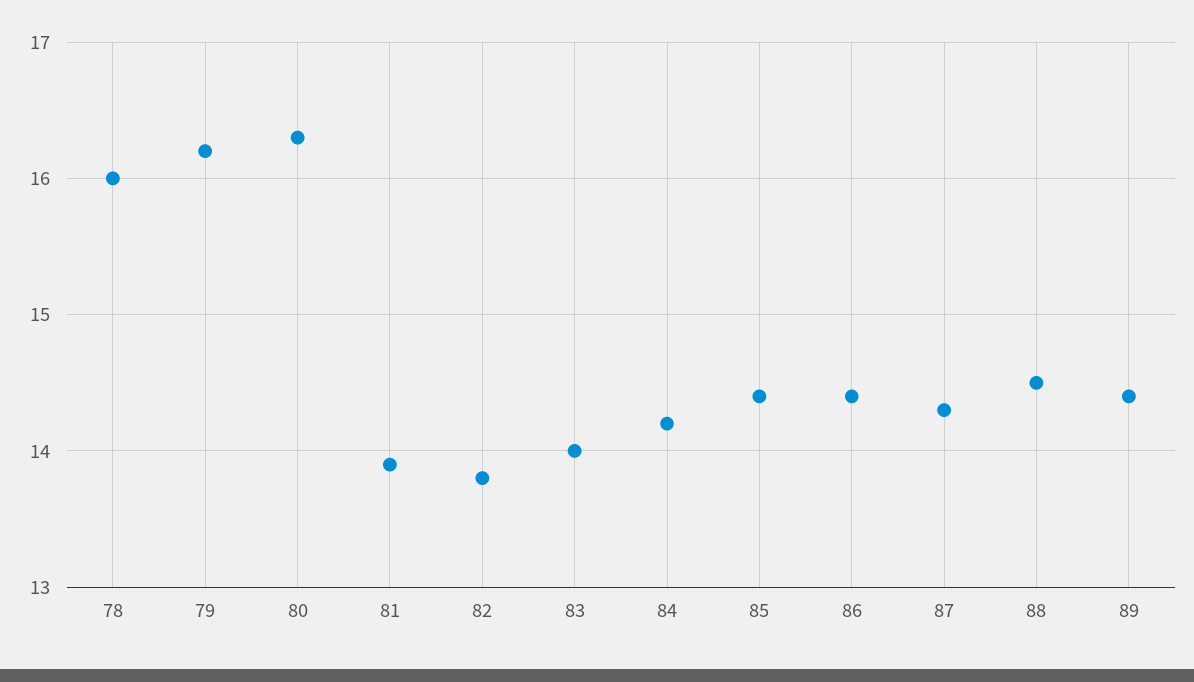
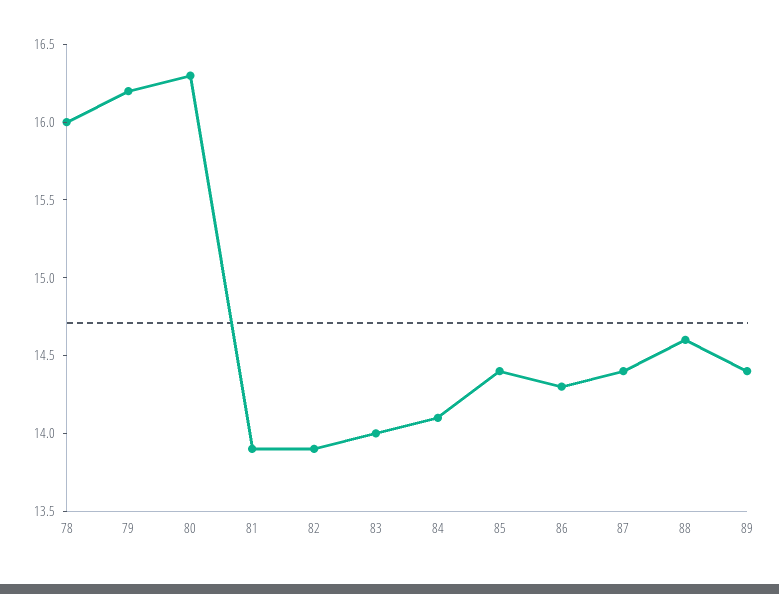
  {
    "78": 16,
    "79": 16.2,
    "80": 16.3,
    "81": 13.9,
-   "82": 13.8,
+   "82": 13.9,
    "83": 14,
-   "84": 14.2,
+   "84": 14.1,
    "85": 14.4,
-   "86": 14.4,
+   "86": 14.3,
-   "87": 14.3,
+   "87": 14.4,
-   "88": 14.5,
+   "88": 14.6,
    "89": 14.4
  }

